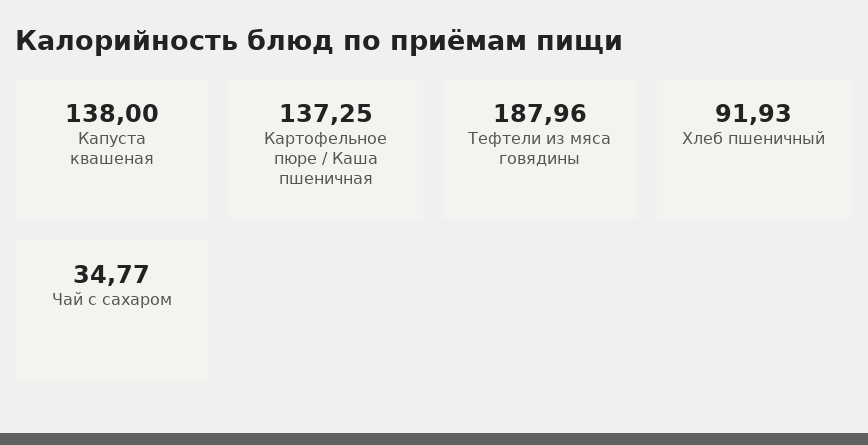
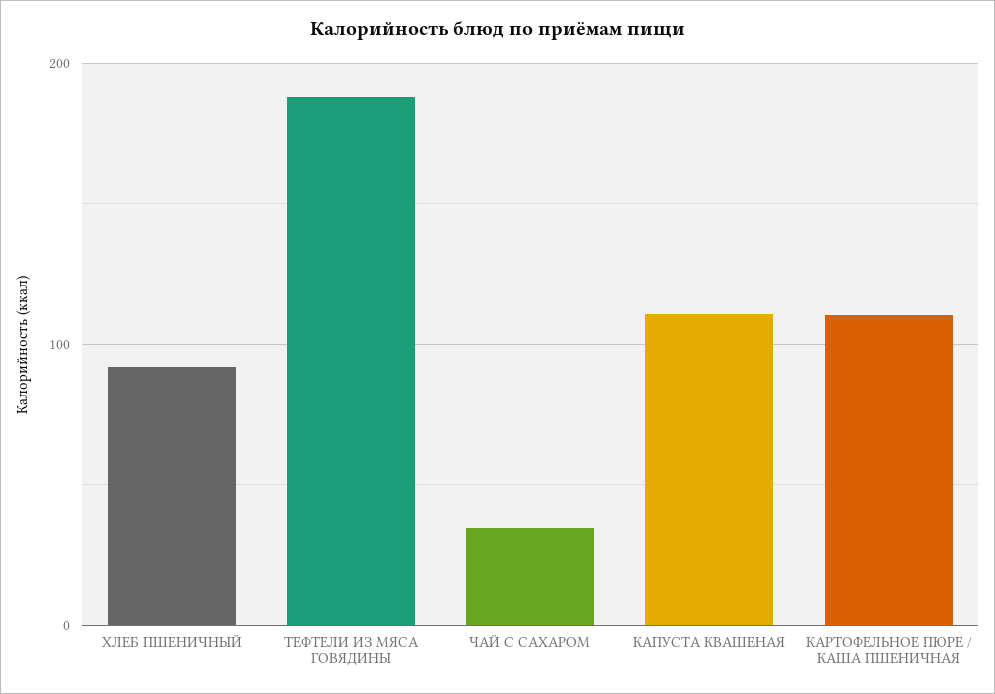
  {
-   "Капуста квашеная": 138,
+   "Капуста квашеная": 110,
-   "Картофельное пюре / Каша пшеничная": 137.25,
+   "Картофельное пюре / Каша пшеничная": 110,
    "Тефтели из мяса говядины": 187.96,
    "Хлеб пшеничный": 91.93,
    "Чай с сахаром": 34.77
  }

